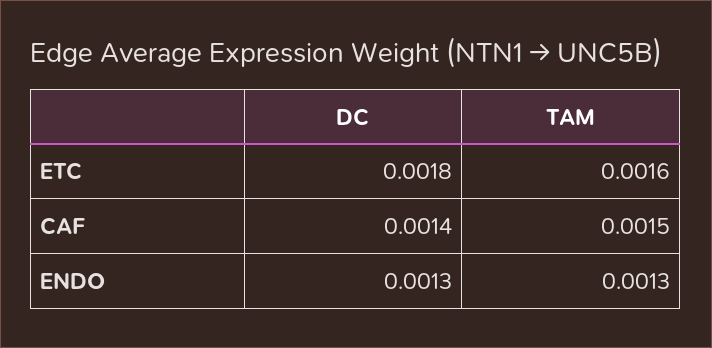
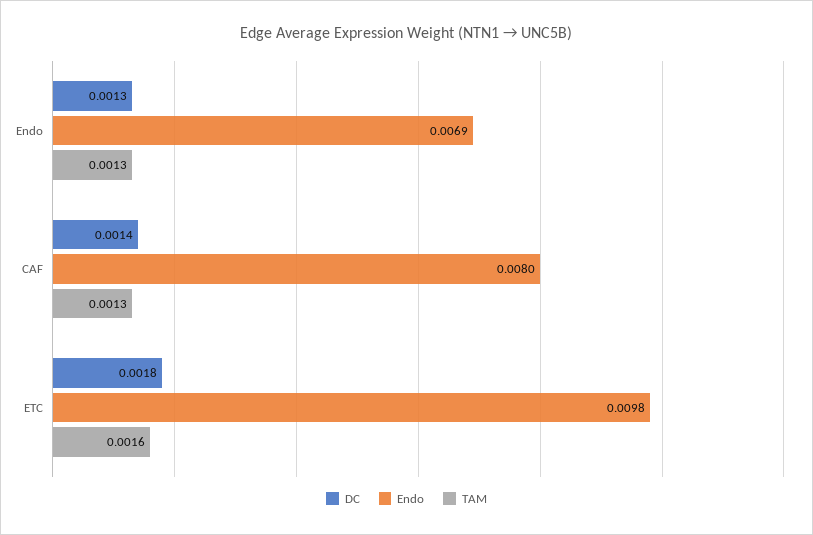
  {
    "DC": {
      "ETC": 0.0018,
      "CAF": 0.0014,
      "ENDO": 0.0013
    },
    "TAM": {
      "ETC": 0.0016,
-     "CAF": 0.0015,
+     "CAF": 0.0013,
      "ENDO": 0.0013
-   }
+   },
+   "Endo": {
+     "ENDO": 0.0069,
+     "CAF": 0.008,
+     "ETC": 0.0098
+   }
  }

